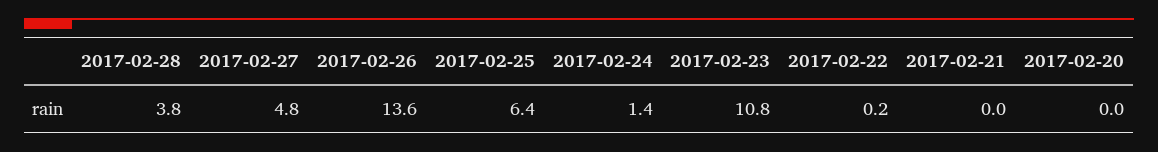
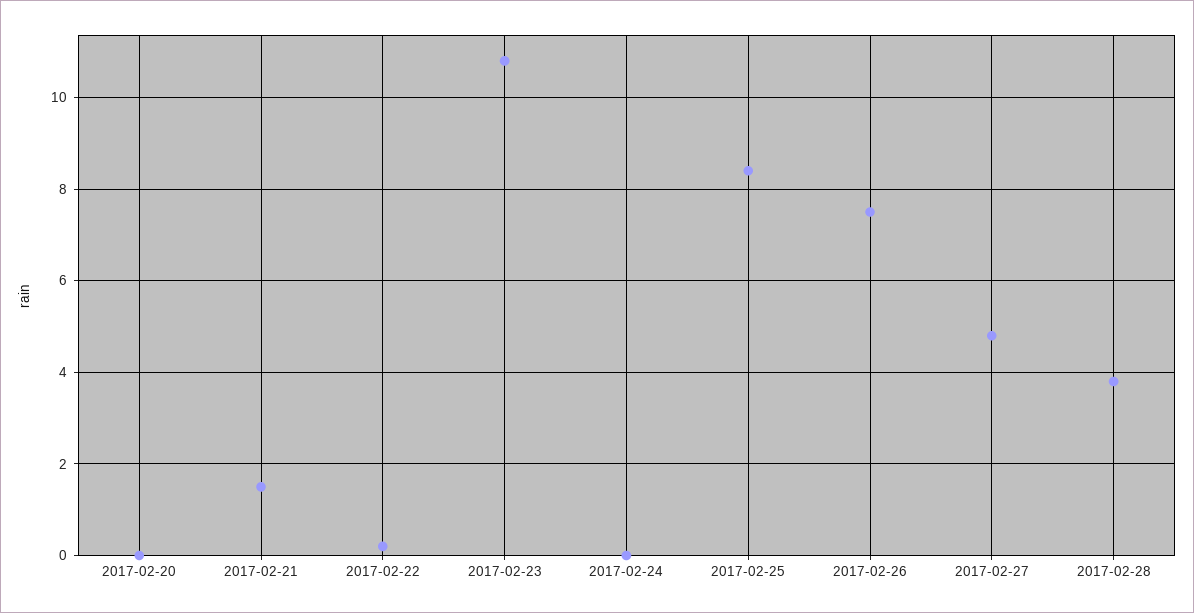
  {
    "2017-02-28": 3.8,
    "2017-02-27": 4.8,
-   "2017-02-26": 13.6,
+   "2017-02-26": 7.5,
-   "2017-02-25": 6.4,
+   "2017-02-25": 8.5,
-   "2017-02-24": 1.4,
+   "2017-02-24": 0,
    "2017-02-23": 10.8,
    "2017-02-22": 0.2,
-   "2017-02-21": 0,
+   "2017-02-21": 1.5,
    "2017-02-20": 0
  }

